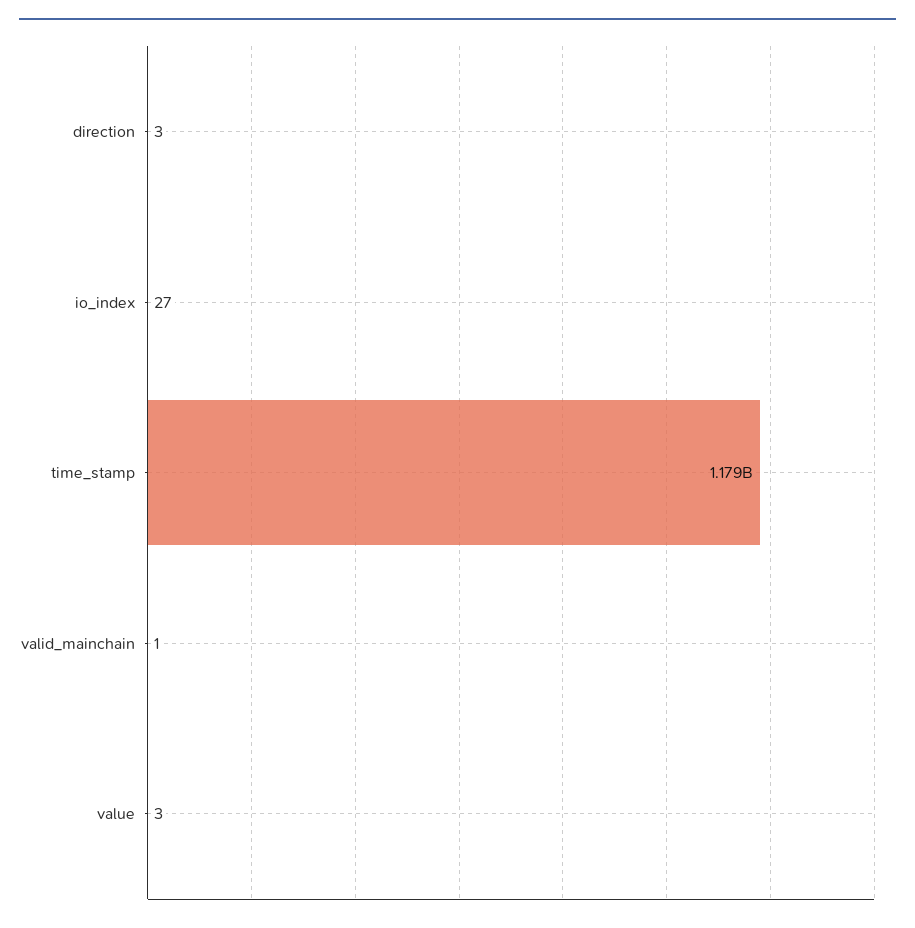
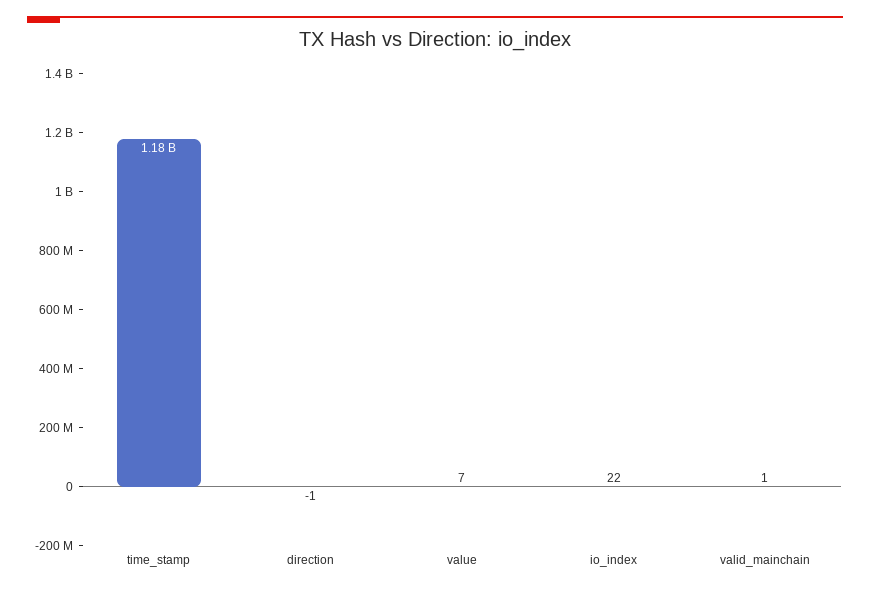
  {
-   "direction": 3,
+   "direction": -1,
-   "io_index": 27,
+   "io_index": 22,
    "time_stamp": 1179000000,
    "valid_mainchain": 1,
-   "value": 3
+   "value": 7
  }

